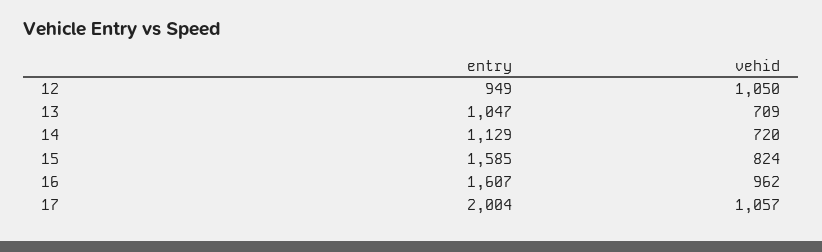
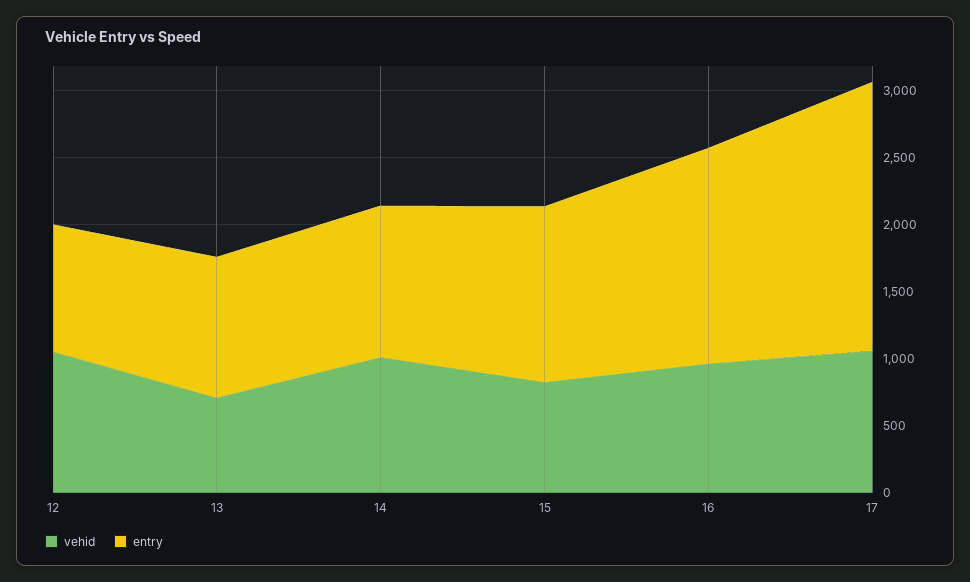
  {
    "entry": {
      "12": 949,
      "13": 1047,
      "14": 1129,
-     "15": 1585,
+     "15": 1300,
      "16": 1607,
      "17": 2004
    },
    "vehid": {
      "12": 1050,
      "13": 709,
-     "14": 720,
+     "14": 1000,
      "15": 824,
      "16": 962,
      "17": 1057
    }
  }

